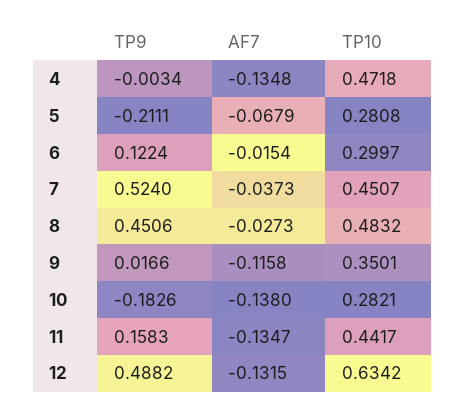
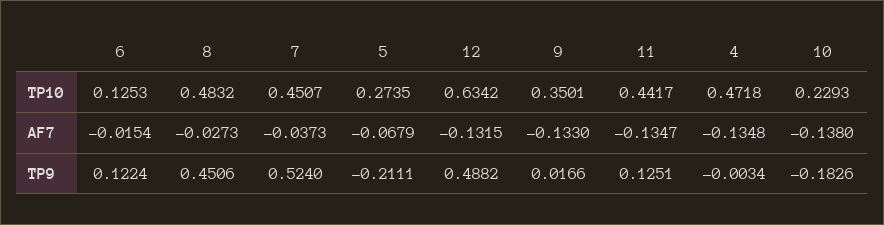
  {
    "TP9": {
      "4": -0.0034,
      "5": -0.2111,
      "6": 0.1224,
      "7": 0.524,
      "8": 0.4506,
      "9": 0.0166,
      "10": -0.1826,
-     "11": 0.1583,
+     "11": 0.1251,
      "12": 0.4882
    },
    "AF7": {
      "4": -0.1348,
      "5": -0.0679,
      "6": -0.0154,
      "7": -0.0373,
      "8": -0.0273,
-     "9": -0.1158,
+     "9": -0.133,
      "10": -0.138,
      "11": -0.1347,
      "12": -0.1315
    },
    "TP10": {
      "4": 0.4718,
-     "5": 0.2808,
+     "5": 0.2735,
-     "6": 0.2997,
+     "6": 0.1253,
      "7": 0.4507,
      "8": 0.4832,
      "9": 0.3501,
-     "10": 0.2821,
+     "10": 0.2293,
      "11": 0.4417,
      "12": 0.6342
    }
  }

